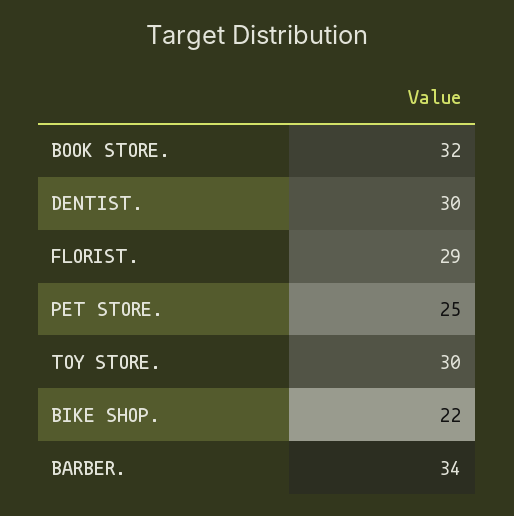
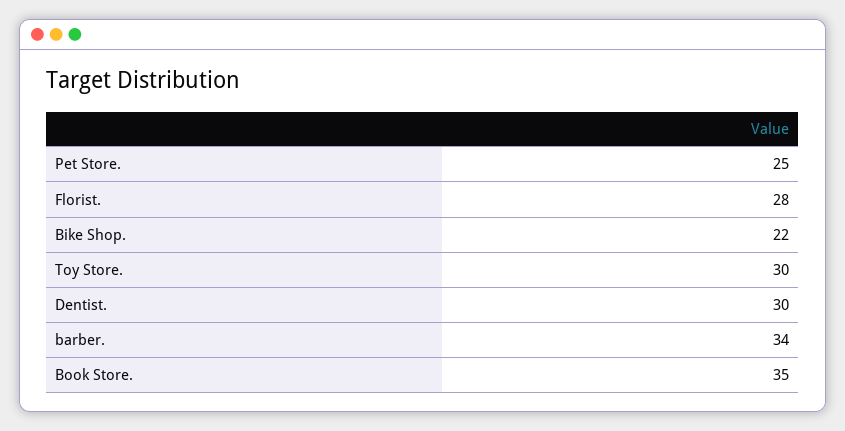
  {
-   "BOOK STORE.": 32,
+   "BOOK STORE.": 35,
    "DENTIST.": 30,
-   "FLORIST.": 29,
+   "FLORIST.": 28,
    "PET STORE.": 25,
    "TOY STORE.": 30,
    "BIKE SHOP.": 22,
    "BARBER.": 34
  }

